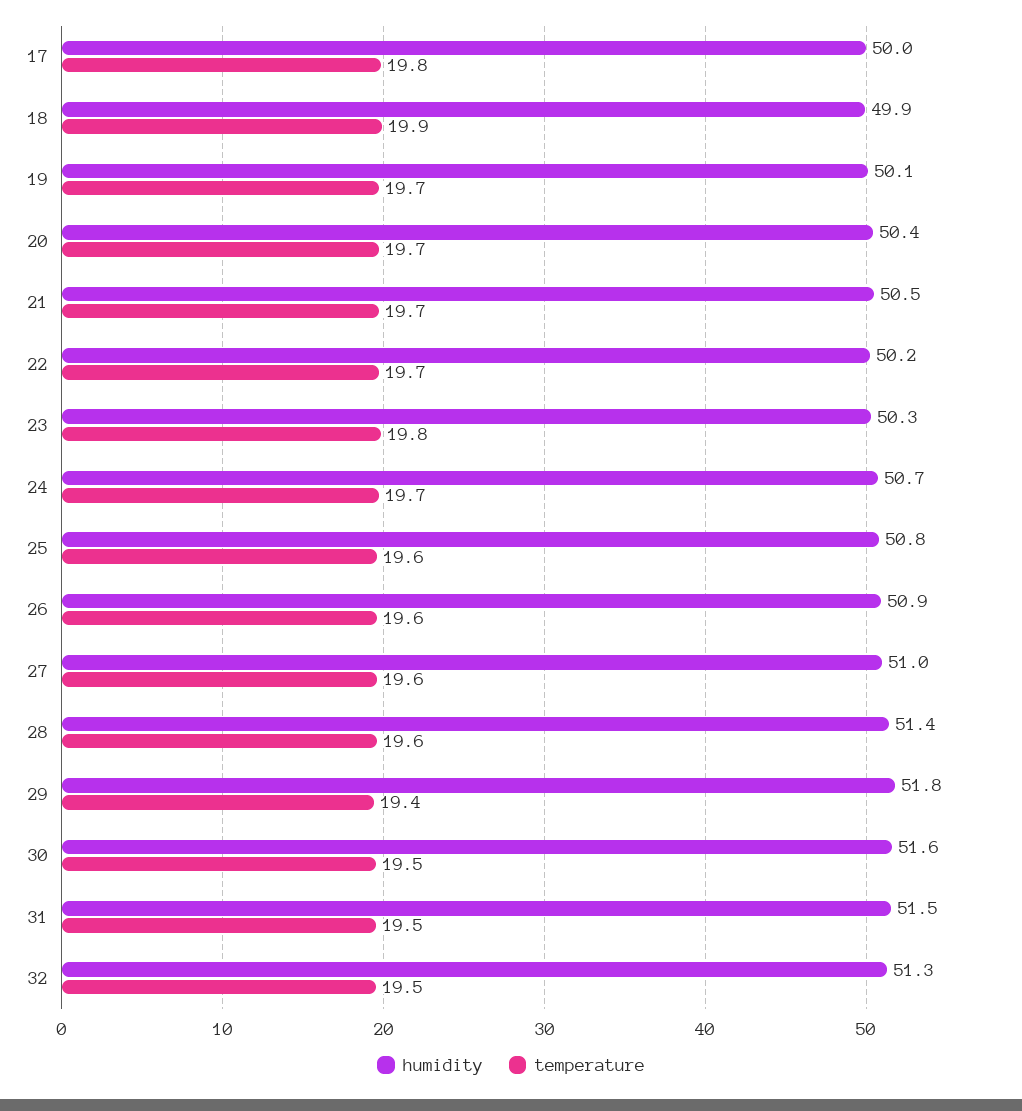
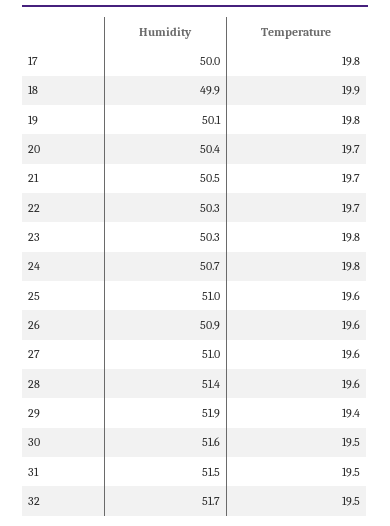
  {
    "humidity": {
      "17": 50,
      "18": 49.9,
      "19": 50.1,
      "20": 50.4,
      "21": 50.5,
-     "22": 50.2,
+     "22": 50.3,
      "23": 50.3,
      "24": 50.7,
-     "25": 50.8,
+     "25": 51,
      "26": 50.9,
      "27": 51,
      "28": 51.4,
-     "29": 51.8,
+     "29": 51.9,
      "30": 51.6,
      "31": 51.5,
-     "32": 51.3
+     "32": 51.7
    },
    "temperature": {
      "17": 19.8,
      "18": 19.9,
-     "19": 19.7,
+     "19": 19.8,
      "20": 19.7,
      "21": 19.7,
      "22": 19.7,
      "23": 19.8,
-     "24": 19.7,
+     "24": 19.8,
      "25": 19.6,
      "26": 19.6,
      "27": 19.6,
      "28": 19.6,
      "29": 19.4,
      "30": 19.5,
      "31": 19.5,
      "32": 19.5
    }
  }

